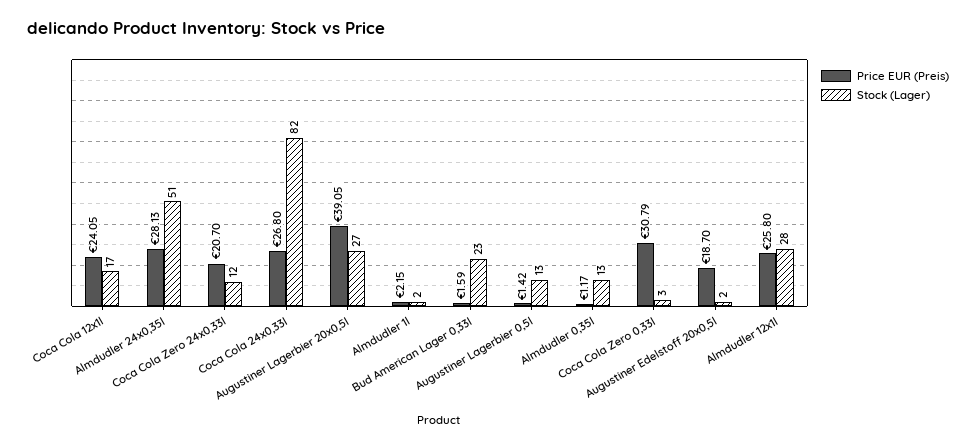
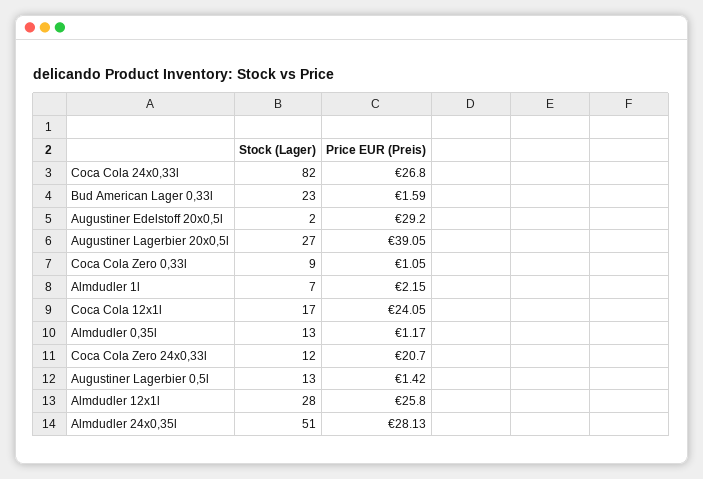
  {
    "Price EUR (Preis)": {
      "Coca Cola 12x1l": 24.05,
      "Almdudler 24x0,35l": 28.13,
      "Coca Cola Zero 24x0,33l": 20.7,
      "Coca Cola 24x0,33l": 26.8,
      "Augustiner Lagerbier 20x0,5l": 39.05,
      "Almdudler 1l": 2.15,
      "Bud American Lager 0,33l": 1.59,
      "Augustiner Lagerbier 0,5l": 1.42,
      "Almdudler 0,35l": 1.17,
-     "Coca Cola Zero 0,33l": 30.79,
+     "Coca Cola Zero 0,33l": 1.05,
-     "Augustiner Edelstoff 20x0,5l": 18.7,
+     "Augustiner Edelstoff 20x0,5l": 29.2,
      "Almdudler 12x1l": 25.8
    },
    "Stock (Lager)": {
      "Coca Cola 12x1l": 17,
      "Almdudler 24x0,35l": 51,
      "Coca Cola Zero 24x0,33l": 12,
      "Coca Cola 24x0,33l": 82,
      "Augustiner Lagerbier 20x0,5l": 27,
-     "Almdudler 1l": 2,
+     "Almdudler 1l": 7,
      "Bud American Lager 0,33l": 23,
      "Augustiner Lagerbier 0,5l": 13,
      "Almdudler 0,35l": 13,
-     "Coca Cola Zero 0,33l": 3,
+     "Coca Cola Zero 0,33l": 9,
      "Augustiner Edelstoff 20x0,5l": 2,
      "Almdudler 12x1l": 28
    }
  }

